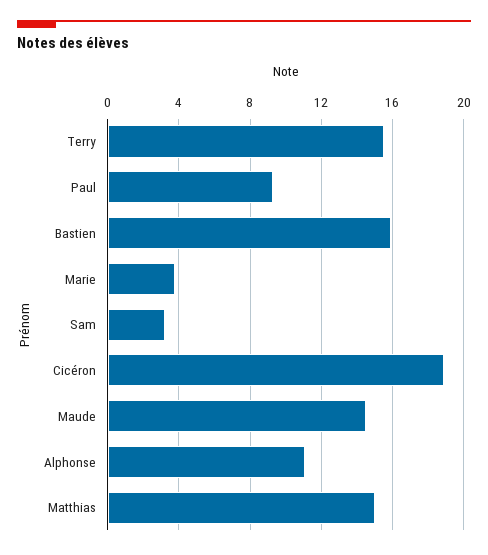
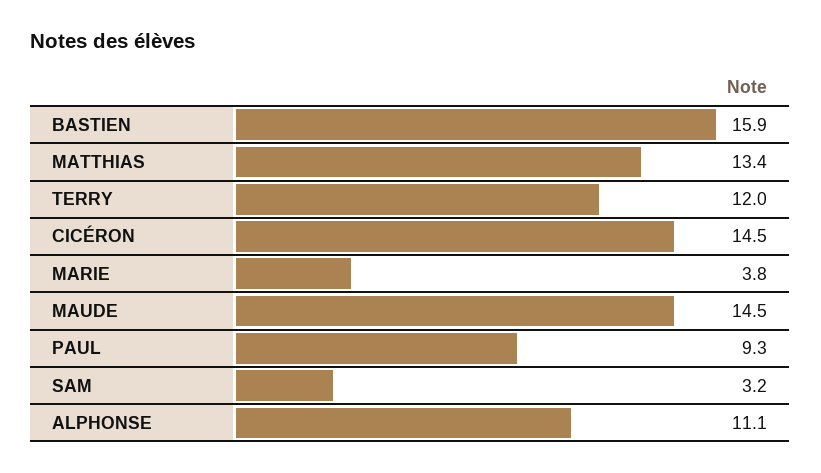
  {
-   "Terry": 15.5,
+   "Terry": 12,
    "Paul": 9.3,
    "Bastien": 15.9,
    "Marie": 3.8,
    "Sam": 3.2,
-   "Cicéron": 19,
+   "Cicéron": 14.5,
    "Maude": 14.5,
    "Alphonse": 11.1,
-   "Matthias": 15
+   "Matthias": 13.4
  }

